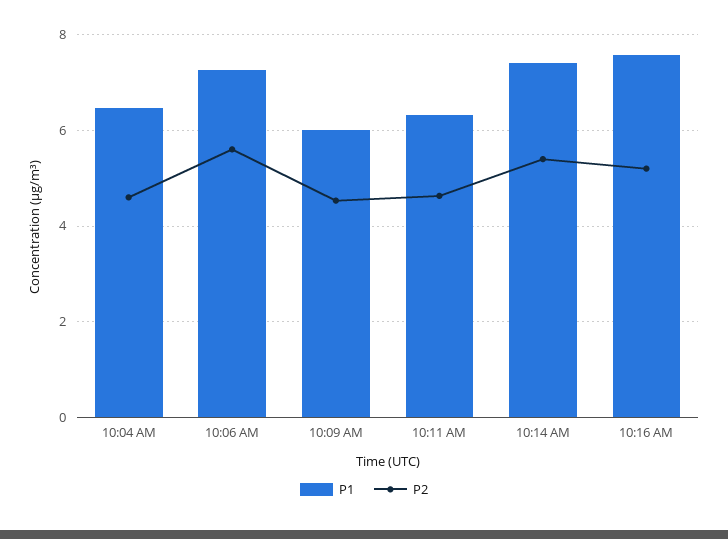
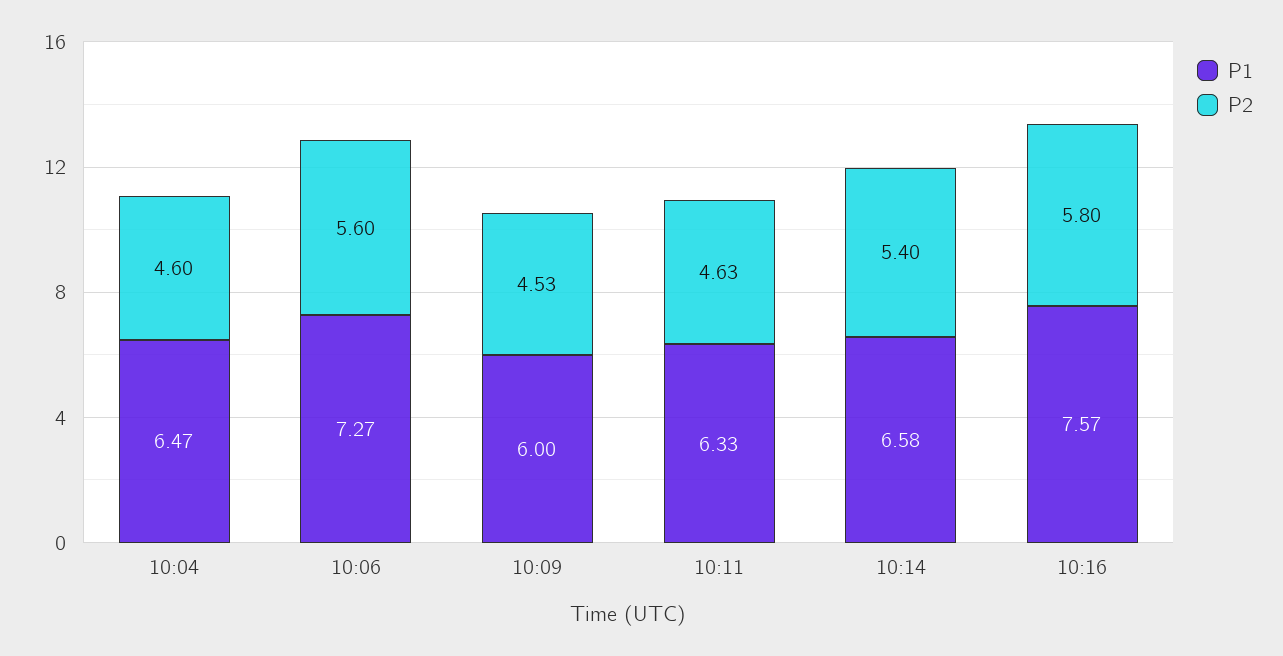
  {
    "P1": {
      "10:04 AM": 6.47,
      "10:06 AM": 7.27,
      "10:09 AM": 6,
      "10:11 AM": 6.33,
-     "10:14 AM": 7.4,
+     "10:14 AM": 6.58,
      "10:16 AM": 7.57
    },
    "P2": {
      "10:04 AM": 4.6,
      "10:06 AM": 5.6,
      "10:09 AM": 4.53,
      "10:11 AM": 4.63,
      "10:14 AM": 5.4,
-     "10:16 AM": 5.2
+     "10:16 AM": 5.8
    }
  }

